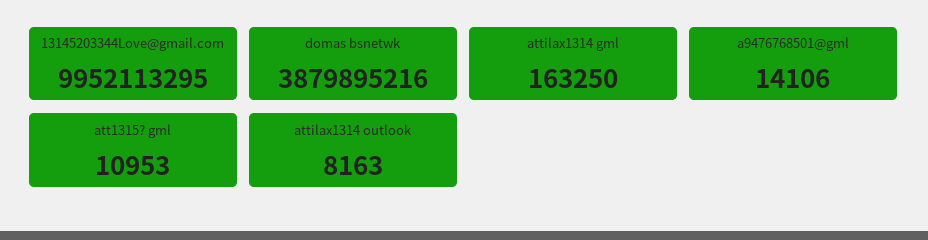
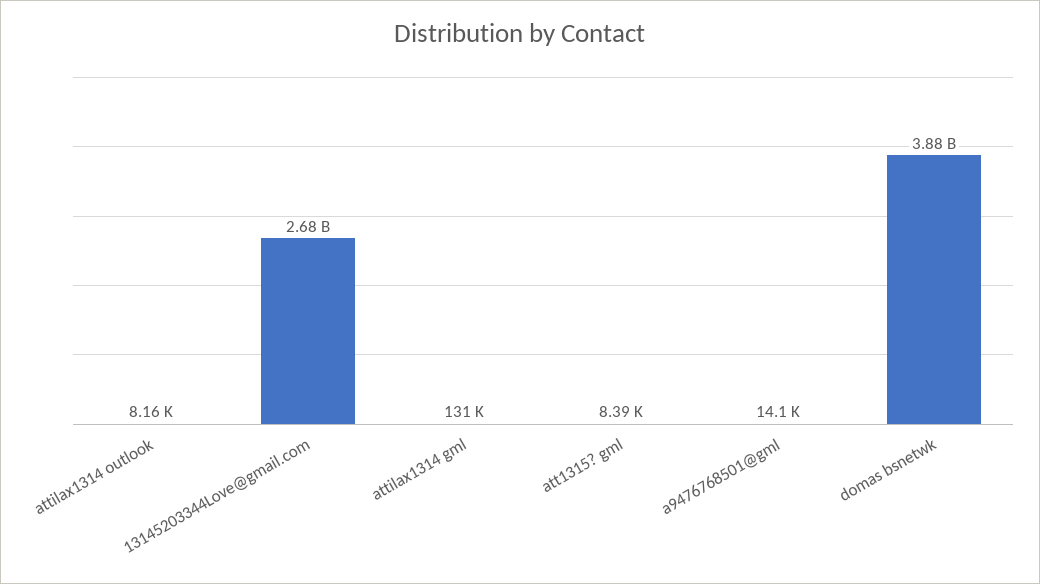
  {
-   "13145203344Love@gmail.com": 9952113295,
+   "13145203344Love@gmail.com": 2680000000,
    "domas bsnetwk": 3879895216,
-   "attilax1314 gml": 163250,
+   "attilax1314 gml": 131000,
    "a9476768501@gml": 14106,
-   "att1315? gml": 10953,
+   "att1315? gml": 8390,
    "attilax1314 outlook": 8163
  }

